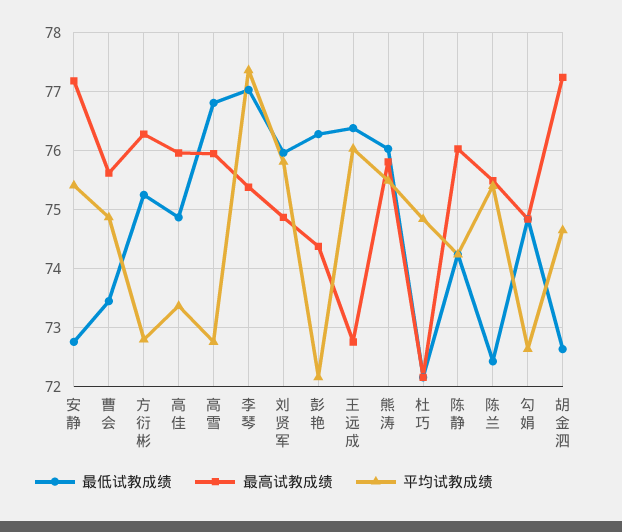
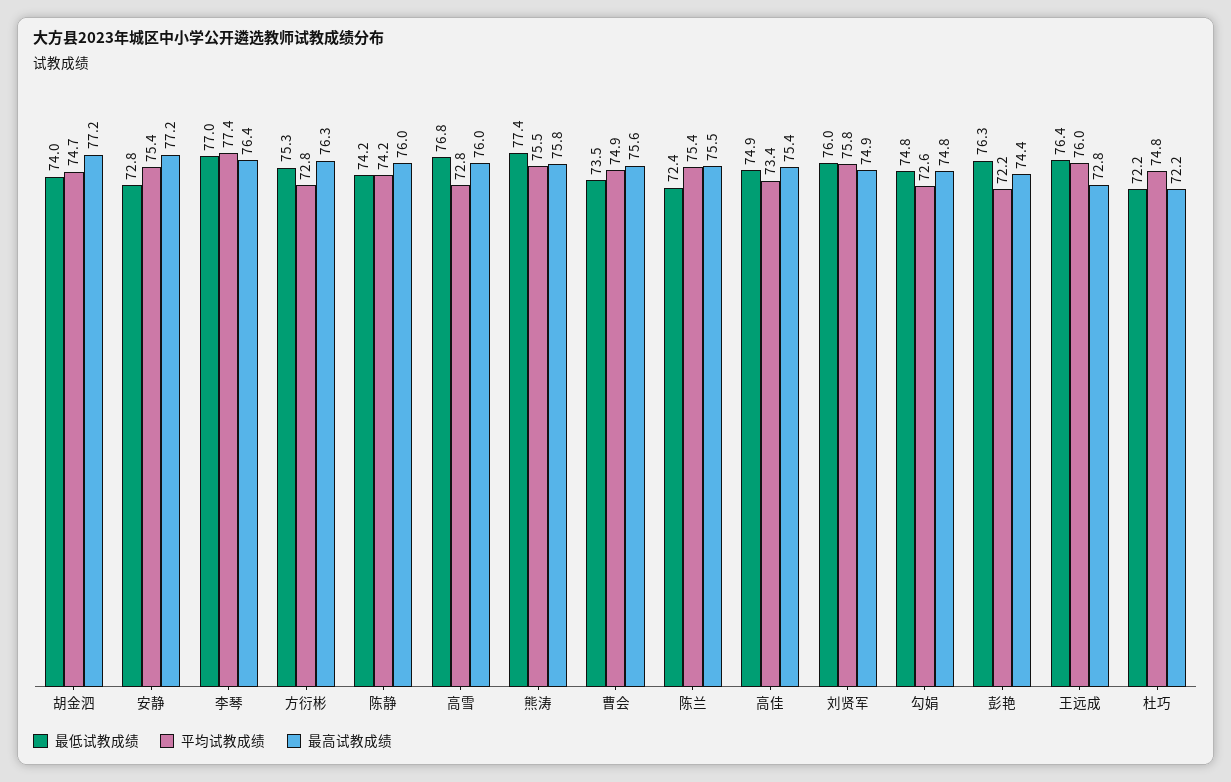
  {
    "最低试教成绩": {
      "安静": 72.8,
      "曹会": 73.5,
      "方衍彬": 75.3,
      "高佳": 74.9,
      "高雪": 76.8,
      "李琴": 77,
      "刘贤军": 76,
      "彭艳": 76.3,
      "王远成": 76.4,
-     "熊涛": 76,
+     "熊涛": 77.4,
      "杜巧": 72.2,
      "陈静": 74.2,
      "陈兰": 72.4,
      "勾娟": 74.8,
-     "胡金泗": 72.6
+     "胡金泗": 74
    },
    "最高试教成绩": {
      "安静": 77.2,
      "曹会": 75.6,
      "方衍彬": 76.3,
-     "高佳": 76,
+     "高佳": 75.4,
      "高雪": 76,
-     "李琴": 75.4,
+     "李琴": 76.4,
      "刘贤军": 74.9,
      "彭艳": 74.4,
      "王远成": 72.8,
      "熊涛": 75.8,
      "杜巧": 72.2,
      "陈静": 76,
      "陈兰": 75.5,
      "勾娟": 74.8,
      "胡金泗": 77.2
    },
    "平均试教成绩": {
      "安静": 75.4,
      "曹会": 74.9,
      "方衍彬": 72.8,
      "高佳": 73.4,
      "高雪": 72.8,
      "李琴": 77.4,
      "刘贤军": 75.8,
      "彭艳": 72.2,
      "王远成": 76,
      "熊涛": 75.5,
      "杜巧": 74.8,
      "陈静": 74.2,
      "陈兰": 75.4,
      "勾娟": 72.6,
      "胡金泗": 74.7
    }
  }

